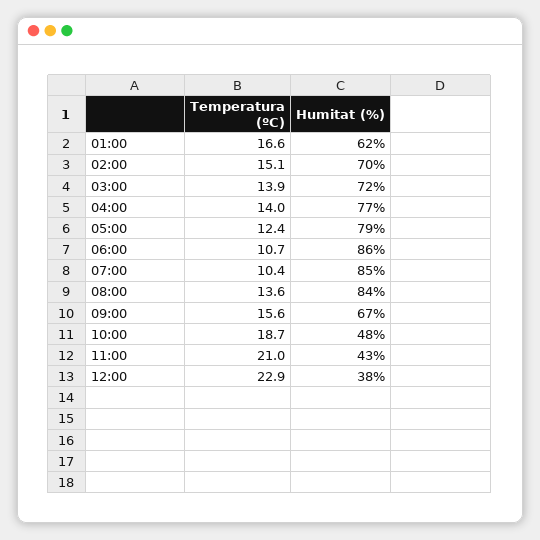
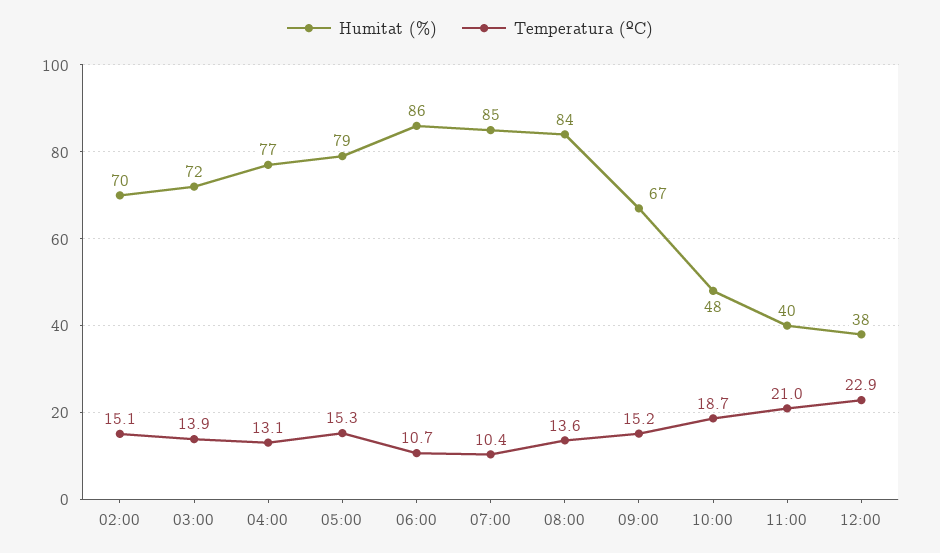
  {
    "Temperatura (ºC)": {
-     "01:00": 16.6,
      "02:00": 15.1,
      "03:00": 13.9,
-     "04:00": 14,
+     "04:00": 13.1,
-     "05:00": 12.4,
+     "05:00": 15.3,
      "06:00": 10.7,
      "07:00": 10.4,
      "08:00": 13.6,
-     "09:00": 15.6,
+     "09:00": 15.2,
      "10:00": 18.7,
      "11:00": 21,
      "12:00": 22.9
    },
    "Humitat (%)": {
-     "01:00": 62,
      "02:00": 70,
      "03:00": 72,
      "04:00": 77,
      "05:00": 79,
      "06:00": 86,
      "07:00": 85,
      "08:00": 84,
      "09:00": 67,
      "10:00": 48,
-     "11:00": 43,
+     "11:00": 40,
      "12:00": 38
    }
  }

